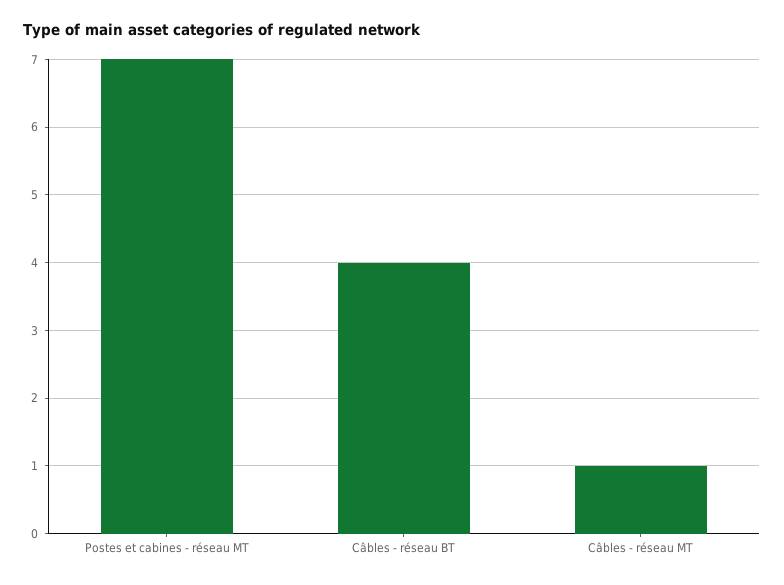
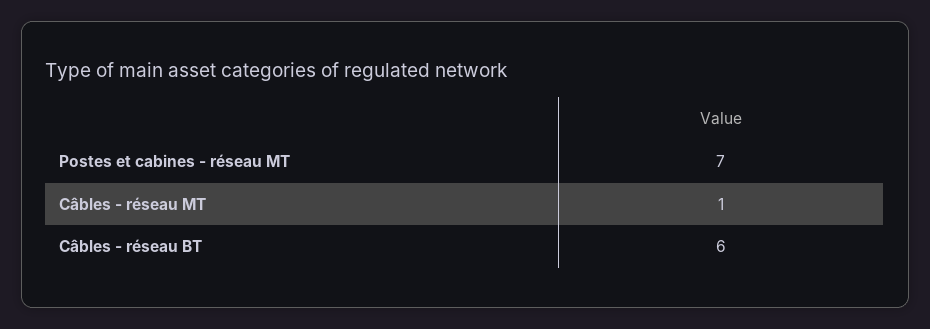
  {
    "Postes et cabines - réseau MT": 7,
-   "Câbles - réseau BT": 4,
+   "Câbles - réseau BT": 6,
    "Câbles - réseau MT": 1
  }

